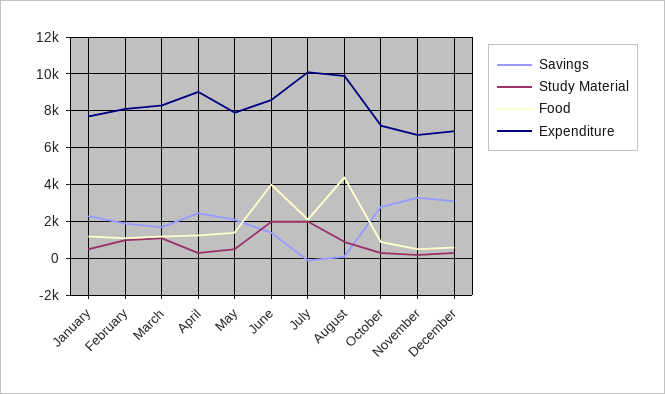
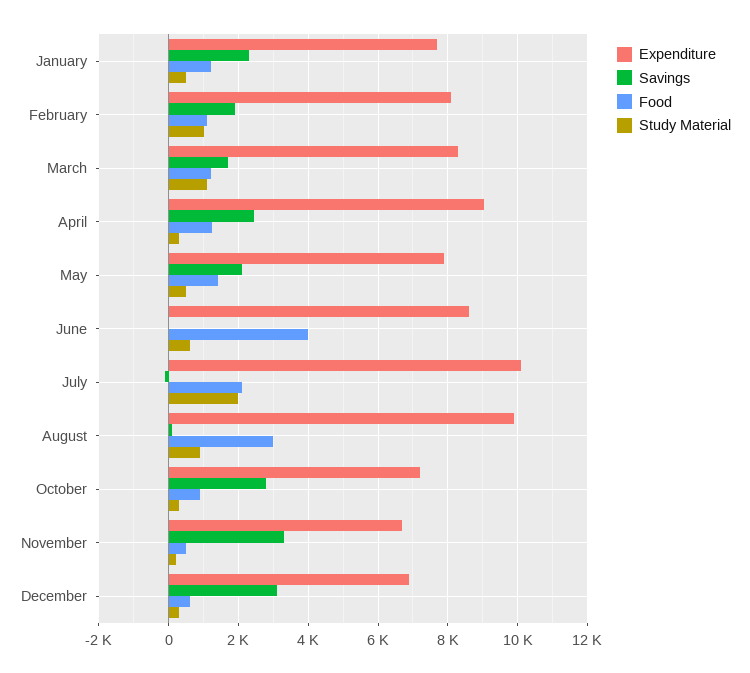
  {
    "Savings": {
      "January": 2400,
      "February": 2000,
      "March": 1800,
      "April": 2400,
      "May": 2200,
-     "June": 1500,
+     "June": 0,
      "July": -200,
      "August": 200,
      "October": 2800,
      "November": 3400,
      "December": 3200
    },
    "Study Material": {
      "January": 600,
      "February": 1000,
      "March": 1200,
      "April": 400,
      "May": 600,
-     "June": 2000,
+     "June": 600,
      "July": 2000,
      "August": 1000,
      "October": 400,
      "November": 200,
      "December": 400
    },
    "Food": {
      "January": 1200,
      "February": 1200,
      "March": 1200,
      "April": 1200,
      "May": 1400,
      "June": 4000,
      "July": 2200,
-     "August": 4500,
+     "August": 3000,
      "October": 1000,
      "November": 600,
      "December": 600
    },
    "Expenditure": {
      "January": 7800,
      "February": 8200,
      "March": 8400,
      "April": 9000,
      "May": 8000,
      "June": 8600,
      "July": 10200,
      "August": 10000,
      "October": 7200,
      "November": 6800,
      "December": 7000
    }
  }

